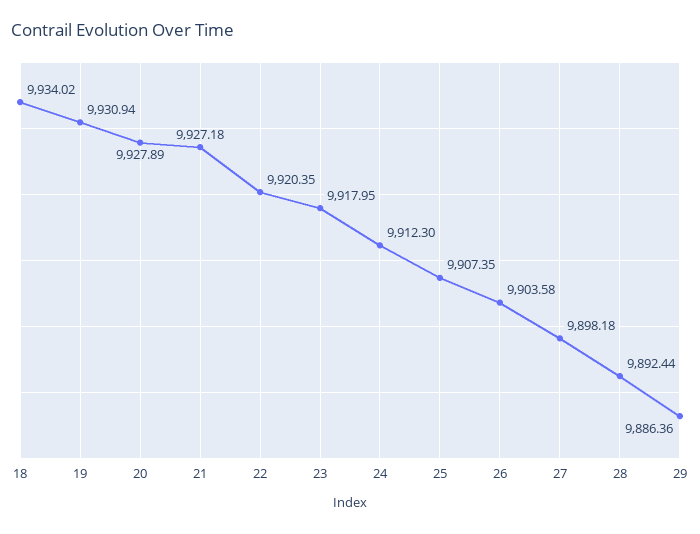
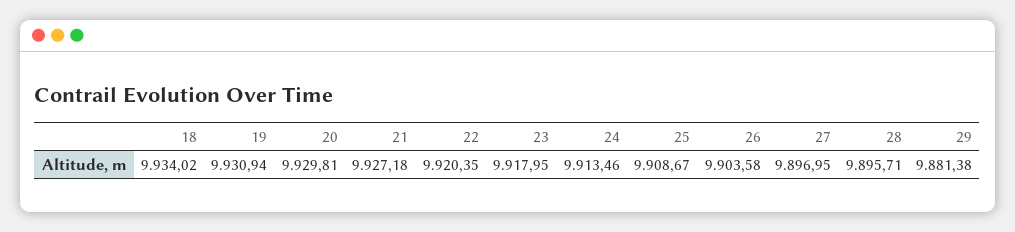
  {
    "18": 9934.02,
    "19": 9930.94,
-   "20": 9927.89,
+   "20": 9929.81,
    "21": 9927.18,
    "22": 9920.35,
    "23": 9917.95,
-   "24": 9912.3,
+   "24": 9913.46,
-   "25": 9907.35,
+   "25": 9908.67,
    "26": 9903.58,
-   "27": 9898.18,
+   "27": 9896.95,
-   "28": 9892.44,
+   "28": 9895.71,
-   "29": 9886.36
+   "29": 9881.38
  }

